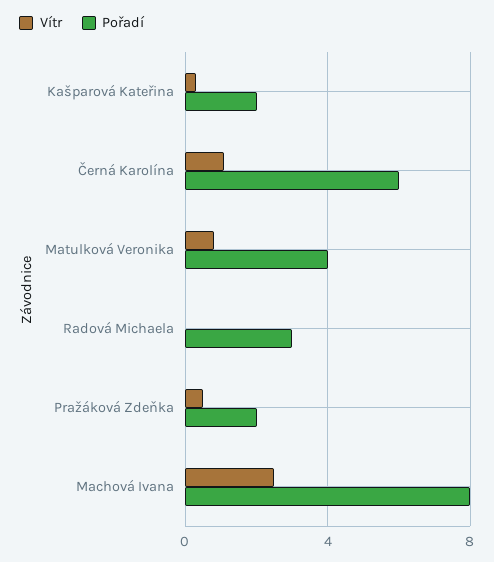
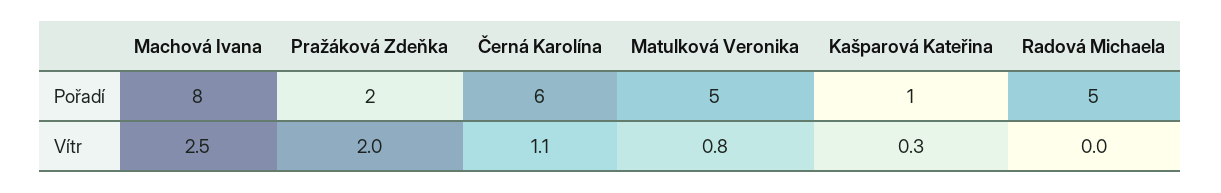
  {
    "Vítr": {
      "Kašparová Kateřina": 0.3,
      "Černá Karolína": 1.1,
      "Matulková Veronika": 0.8,
      "Radová Michaela": 0,
-     "Pražáková Zdeňka": 0.5,
+     "Pražáková Zdeňka": 2,
      "Machová Ivana": 2.5
    },
    "Pořadí": {
-     "Kašparová Kateřina": 2,
+     "Kašparová Kateřina": 1,
      "Černá Karolína": 6,
-     "Matulková Veronika": 4,
+     "Matulková Veronika": 5,
-     "Radová Michaela": 3,
+     "Radová Michaela": 5,
      "Pražáková Zdeňka": 2,
      "Machová Ivana": 8
    }
  }

